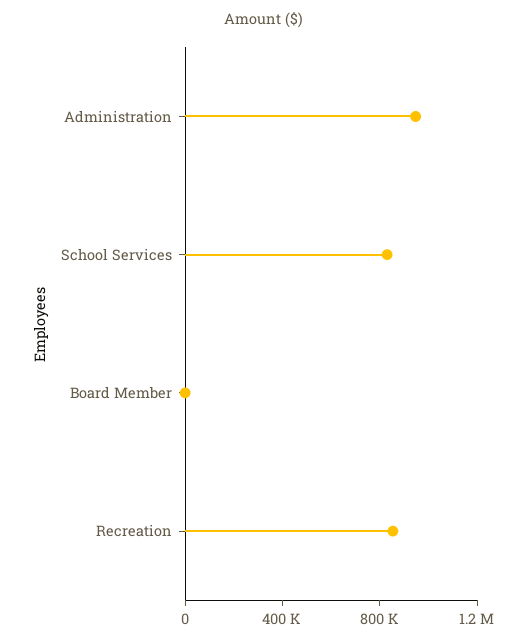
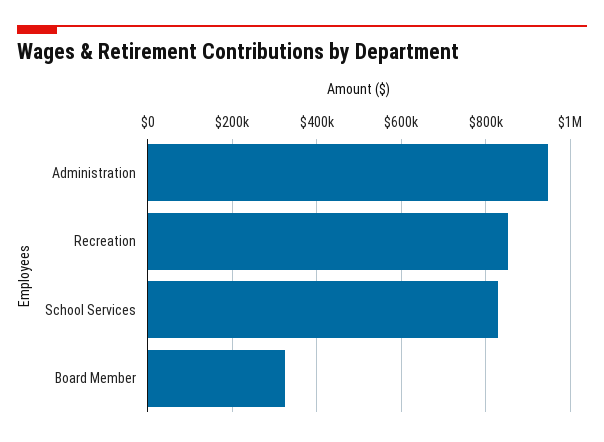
  {
    "Administration": 940000,
    "School Services": 840000,
-   "Board Member": 0,
+   "Board Member": 320000,
    "Recreation": 860000
  }

